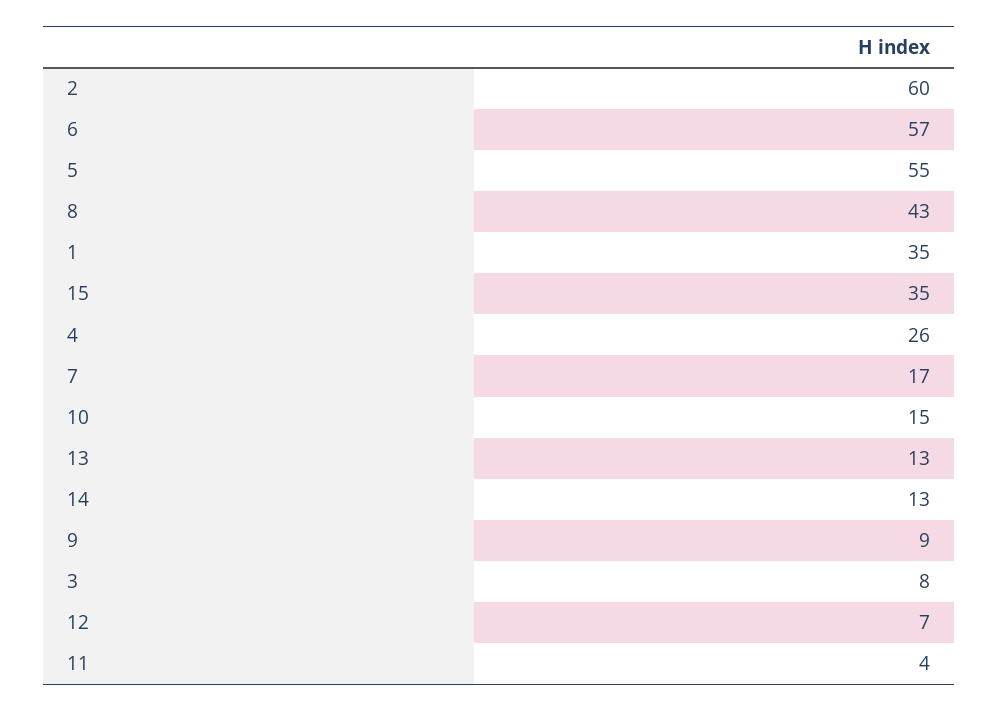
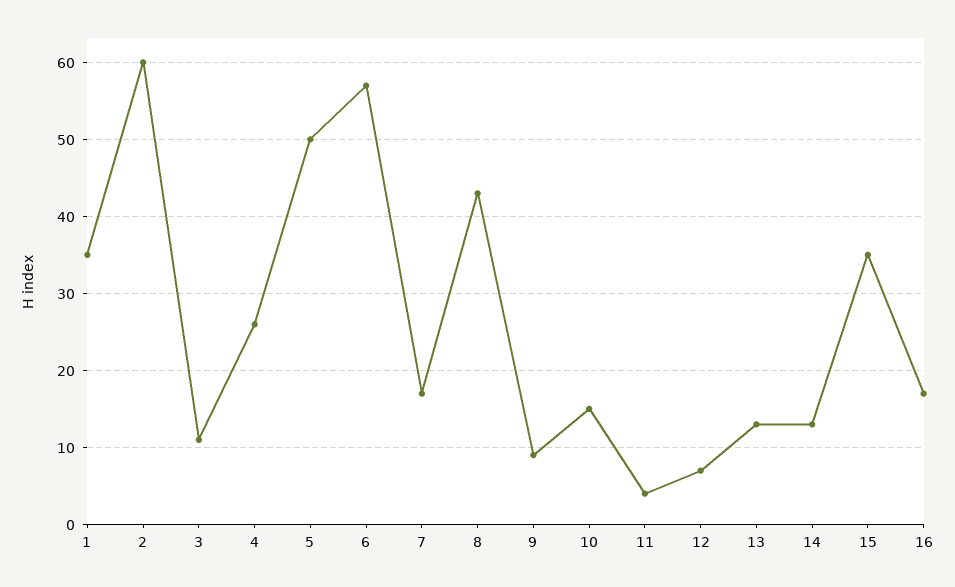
  {
    "2": 60,
    "6": 57,
-   "5": 55,
+   "5": 50,
    "8": 43,
    "1": 35,
    "15": 35,
    "4": 26,
    "7": 17,
    "10": 15,
    "13": 13,
    "14": 13,
    "9": 9,
-   "3": 8,
+   "3": 11,
    "12": 7,
-   "11": 4
+   "11": 4,
+   "16": 17
  }

